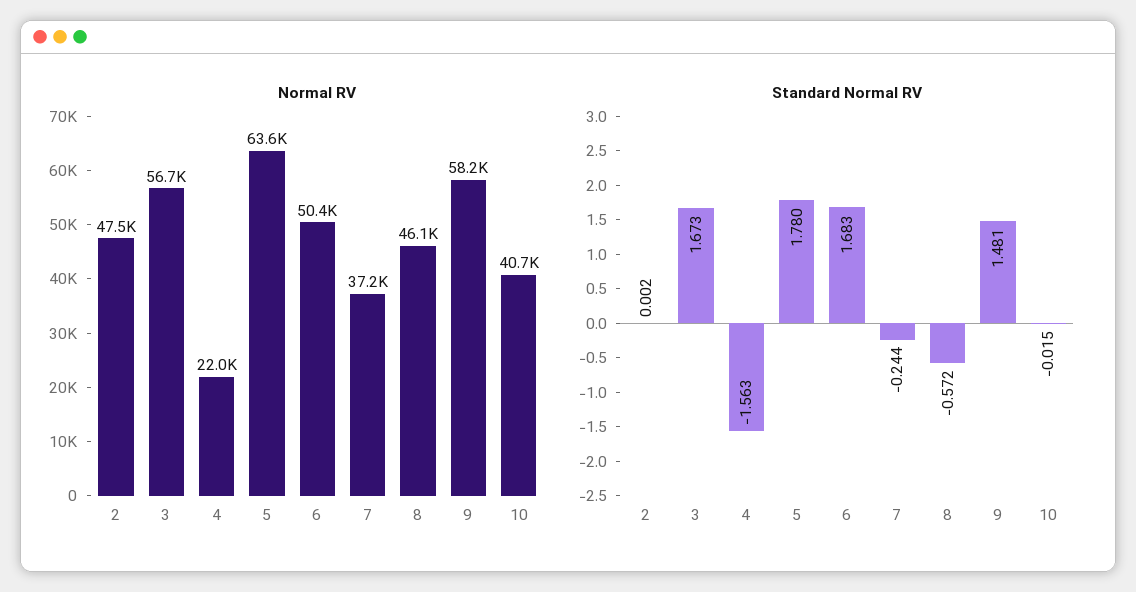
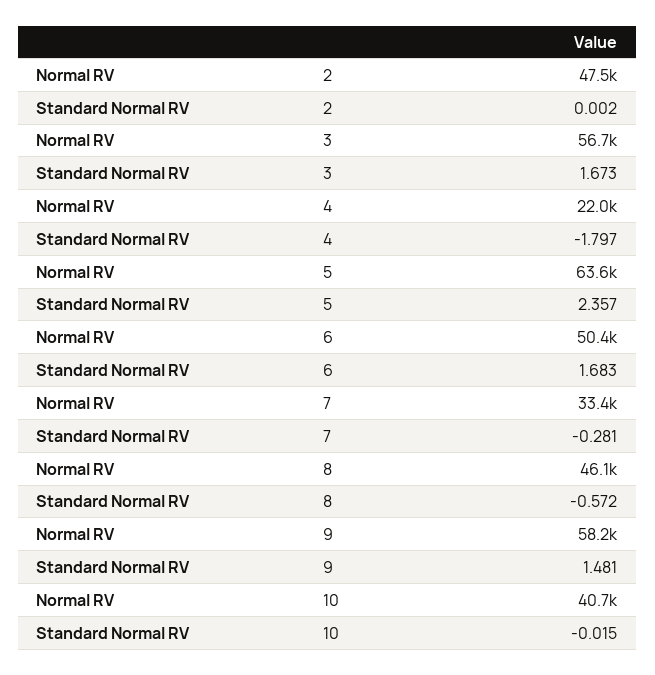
  {
    "Normal RV": {
      "2": 47500,
      "3": 56700,
      "4": 22000,
      "5": 63600,
      "6": 50400,
-     "7": 37200,
+     "7": 33400,
      "8": 46100,
      "9": 58200,
      "10": 40700
    },
    "Standard Normal RV": {
      "2": 0.002,
      "3": 1.673,
-     "4": -1.563,
+     "4": -1.797,
-     "5": 1.78,
+     "5": 2.357,
      "6": 1.683,
-     "7": -0.244,
+     "7": -0.281,
      "8": -0.572,
      "9": 1.481,
      "10": -0.015
    }
  }

